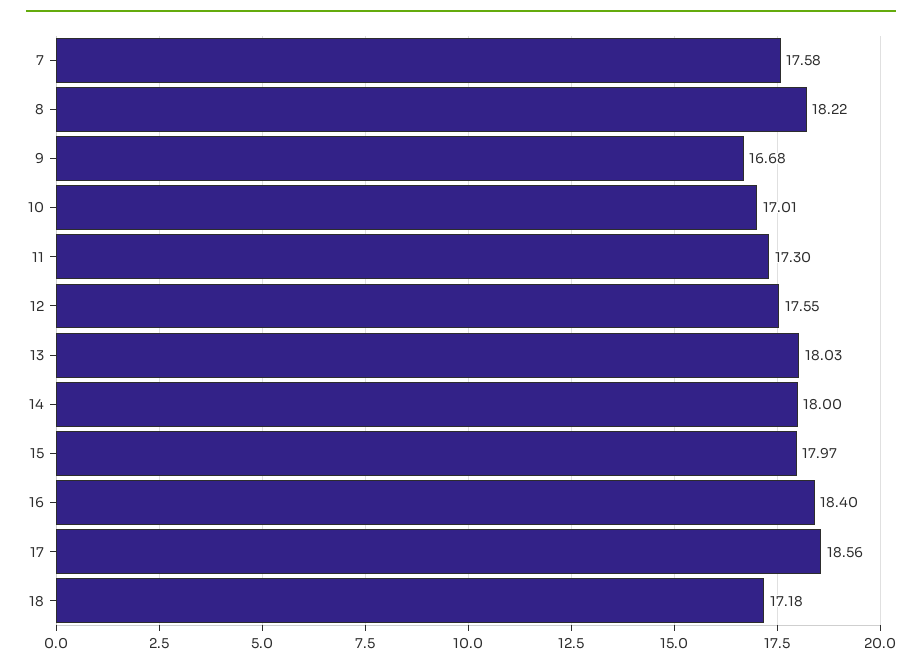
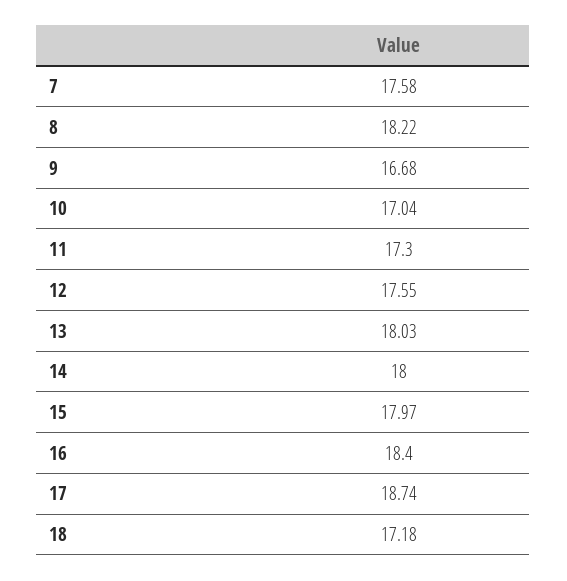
  {
    "7": 17.58,
    "8": 18.22,
    "9": 16.68,
-   "10": 17.01,
+   "10": 17.04,
    "11": 17.3,
    "12": 17.55,
    "13": 18.03,
    "14": 18,
    "15": 17.97,
    "16": 18.4,
-   "17": 18.56,
+   "17": 18.74,
    "18": 17.18
  }

